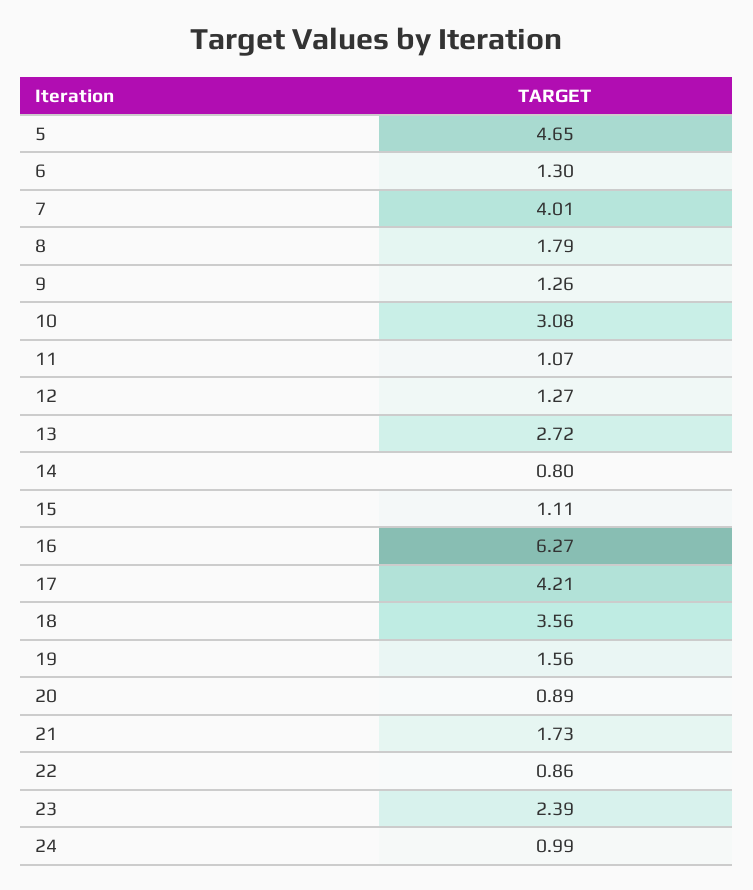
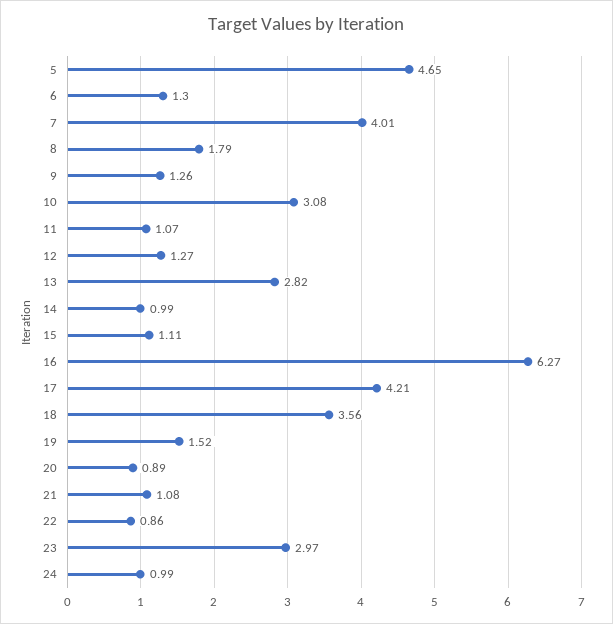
  {
    "5": 4.65,
    "6": 1.3,
    "7": 4.01,
    "8": 1.79,
    "9": 1.26,
    "10": 3.08,
    "11": 1.07,
    "12": 1.27,
-   "13": 2.72,
+   "13": 2.82,
-   "14": 0.8,
+   "14": 0.99,
    "15": 1.11,
    "16": 6.27,
    "17": 4.21,
    "18": 3.56,
-   "19": 1.56,
+   "19": 1.52,
    "20": 0.89,
-   "21": 1.73,
+   "21": 1.08,
    "22": 0.86,
-   "23": 2.39,
+   "23": 2.97,
    "24": 0.99
  }

